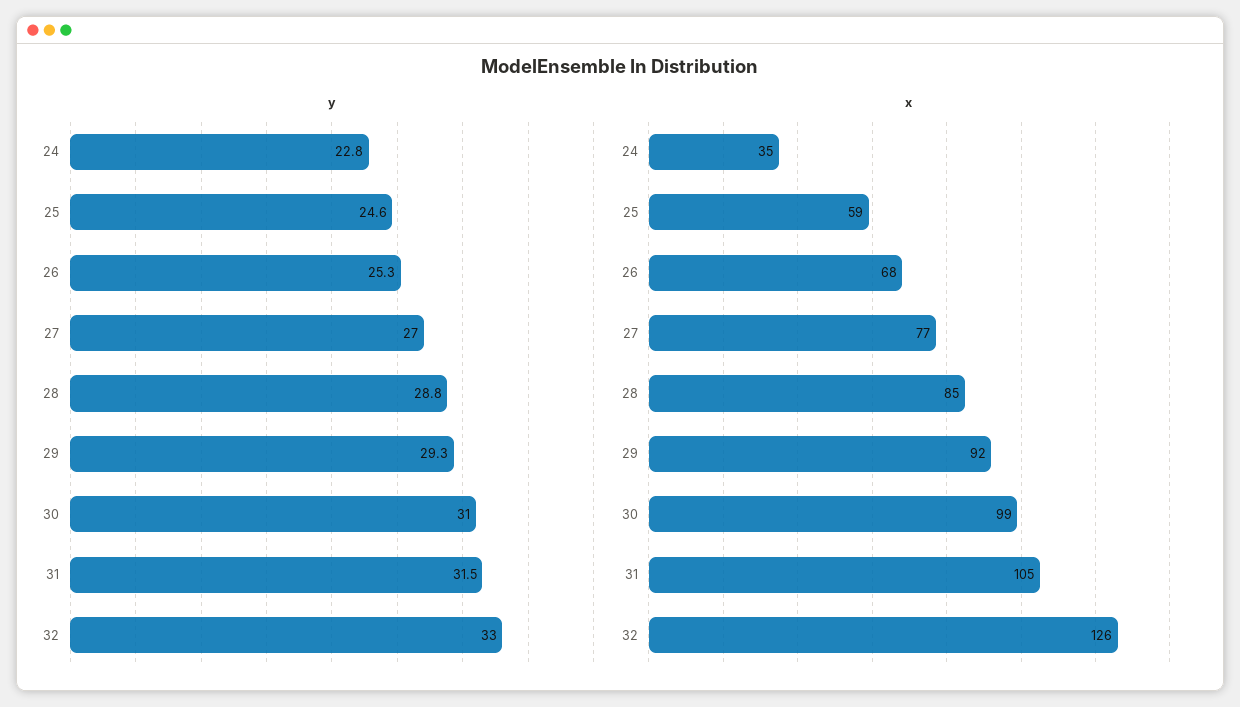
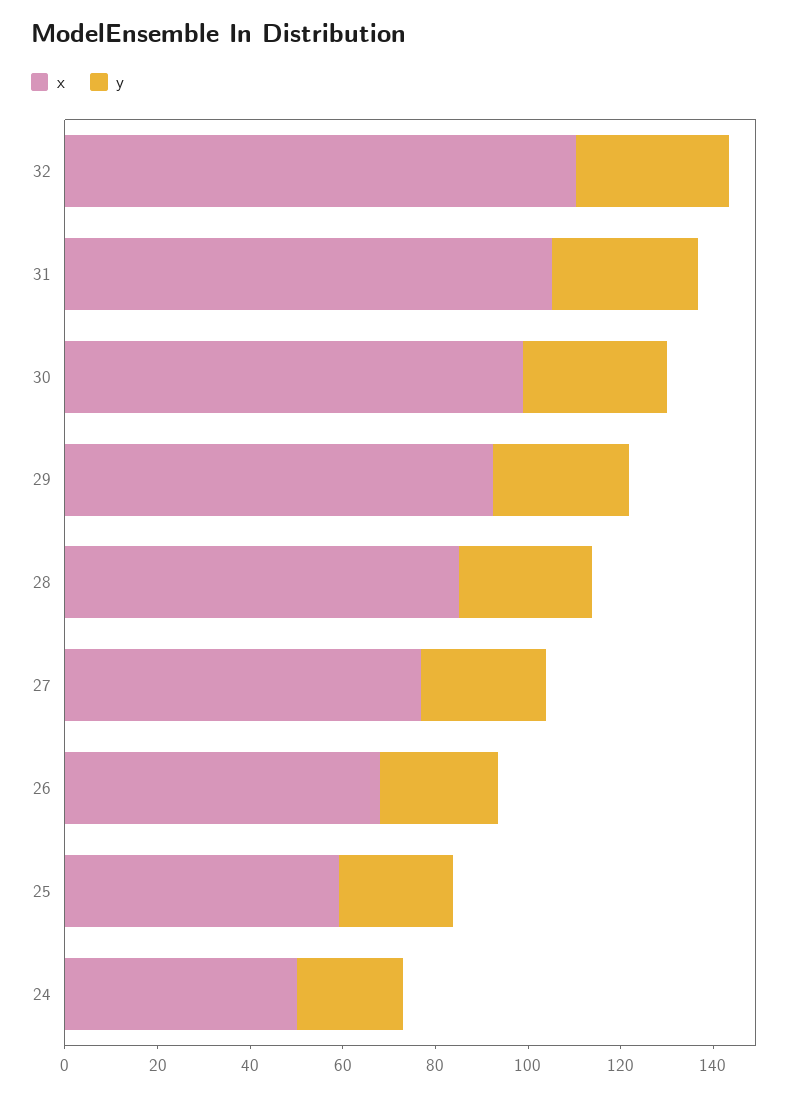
  {
    "y": {
      "24": 22.8,
      "25": 24.6,
      "26": 25.3,
      "27": 27,
      "28": 28.8,
      "29": 29.3,
      "30": 31,
      "31": 31.5,
      "32": 33
    },
    "x": {
-     "24": 35,
+     "24": 50,
      "25": 59,
      "26": 68,
      "27": 77,
      "28": 85,
      "29": 92,
      "30": 99,
      "31": 105,
-     "32": 126
+     "32": 110
    }
  }

